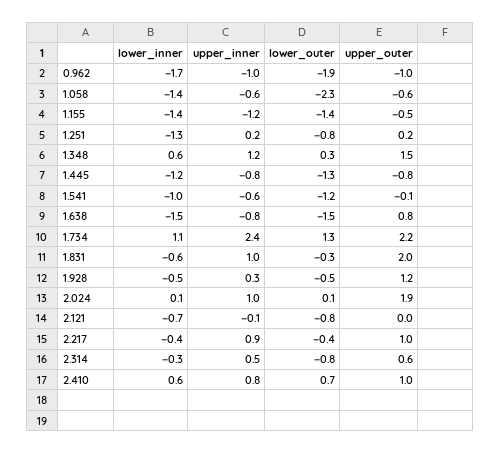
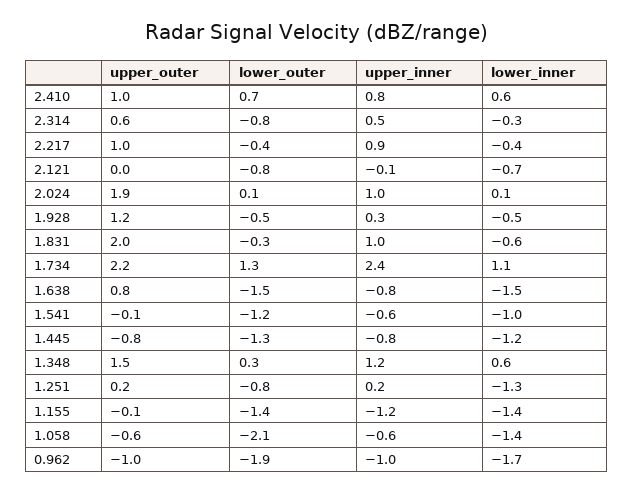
  {
    "lower_inner": {
      "0.962": -1.7,
      "1.058": -1.4,
      "1.155": -1.4,
      "1.251": -1.3,
      "1.348": 0.6,
      "1.445": -1.2,
      "1.541": -1,
      "1.638": -1.5,
      "1.734": 1.1,
      "1.831": -0.6,
      "1.928": -0.5,
      "2.024": 0.1,
      "2.121": -0.7,
      "2.217": -0.4,
      "2.314": -0.3,
      "2.410": 0.6
    },
    "upper_inner": {
      "0.962": -1,
      "1.058": -0.6,
      "1.155": -1.2,
      "1.251": 0.2,
      "1.348": 1.2,
      "1.445": -0.8,
      "1.541": -0.6,
      "1.638": -0.8,
      "1.734": 2.4,
      "1.831": 1,
      "1.928": 0.3,
      "2.024": 1,
      "2.121": -0.1,
      "2.217": 0.9,
      "2.314": 0.5,
      "2.410": 0.8
    },
    "lower_outer": {
      "0.962": -1.9,
-     "1.058": -2.3,
+     "1.058": -2.1,
      "1.155": -1.4,
      "1.251": -0.8,
      "1.348": 0.3,
      "1.445": -1.3,
      "1.541": -1.2,
      "1.638": -1.5,
      "1.734": 1.3,
      "1.831": -0.3,
      "1.928": -0.5,
      "2.024": 0.1,
      "2.121": -0.8,
      "2.217": -0.4,
      "2.314": -0.8,
      "2.410": 0.7
    },
    "upper_outer": {
      "0.962": -1,
      "1.058": -0.6,
-     "1.155": -0.5,
+     "1.155": -0.1,
      "1.251": 0.2,
      "1.348": 1.5,
      "1.445": -0.8,
      "1.541": -0.1,
      "1.638": 0.8,
      "1.734": 2.2,
      "1.831": 2,
      "1.928": 1.2,
      "2.024": 1.9,
      "2.121": 0,
      "2.217": 1,
      "2.314": 0.6,
      "2.410": 1
    }
  }

